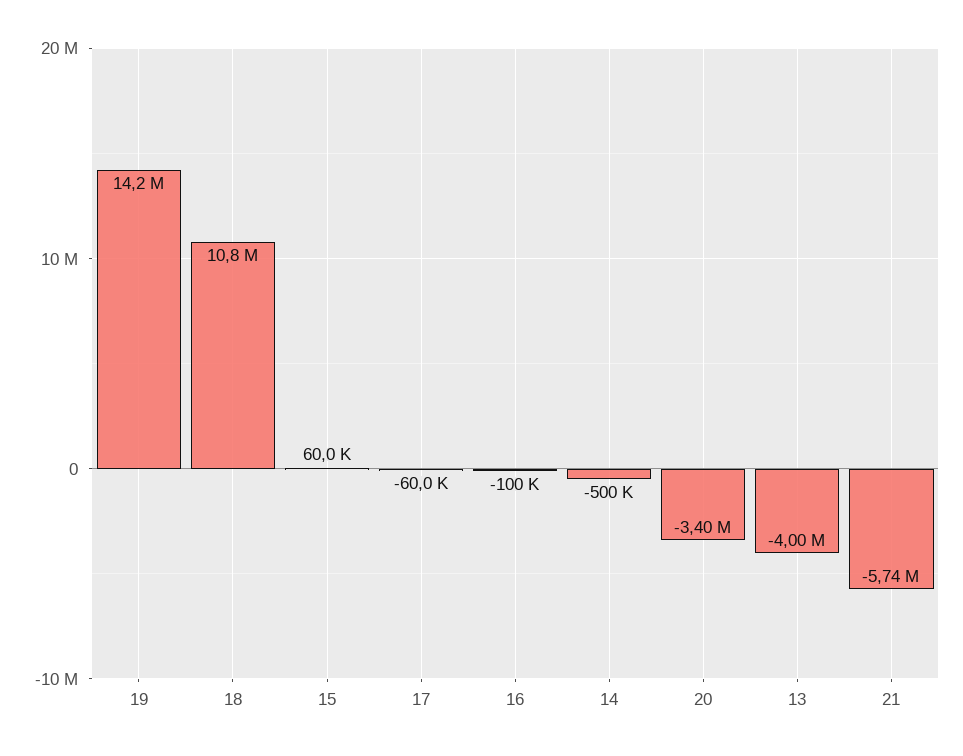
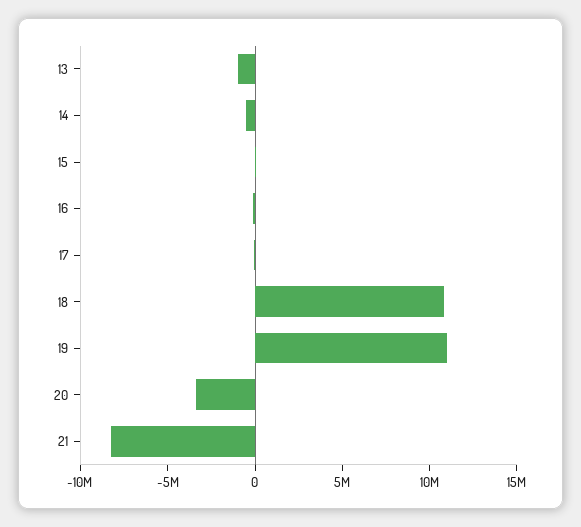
  {
-   "19": 14200000,
+   "19": 11000000,
    "18": 10800000,
    "15": 60000,
    "17": -60000,
    "16": -100000,
    "14": -500000,
    "20": -3400000,
-   "13": -4000000,
+   "13": -1000000,
-   "21": -5740000
+   "21": -8000000
  }

